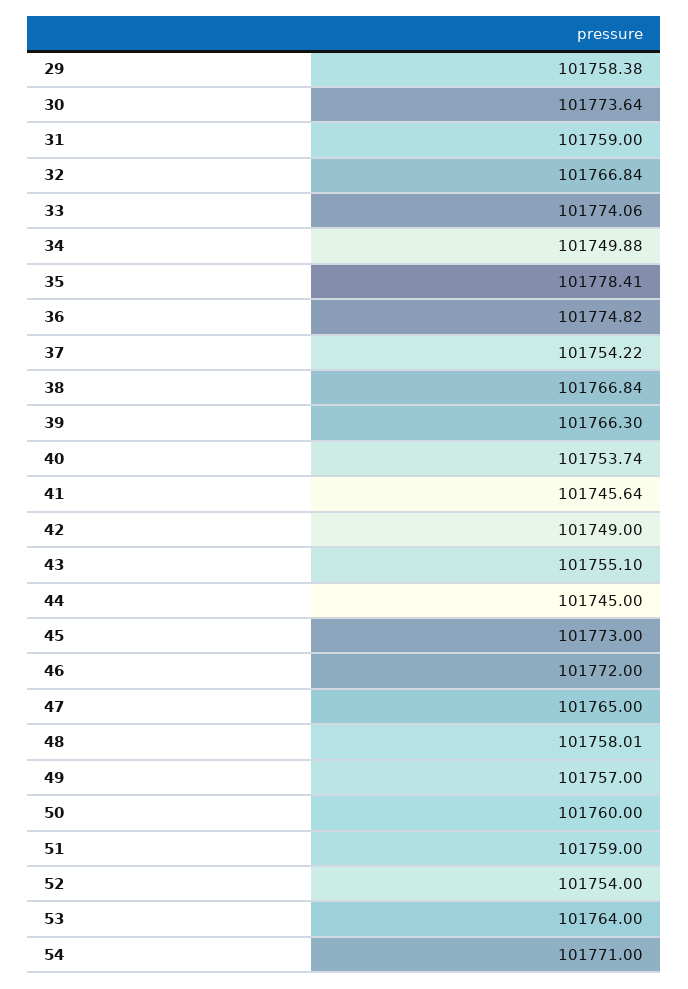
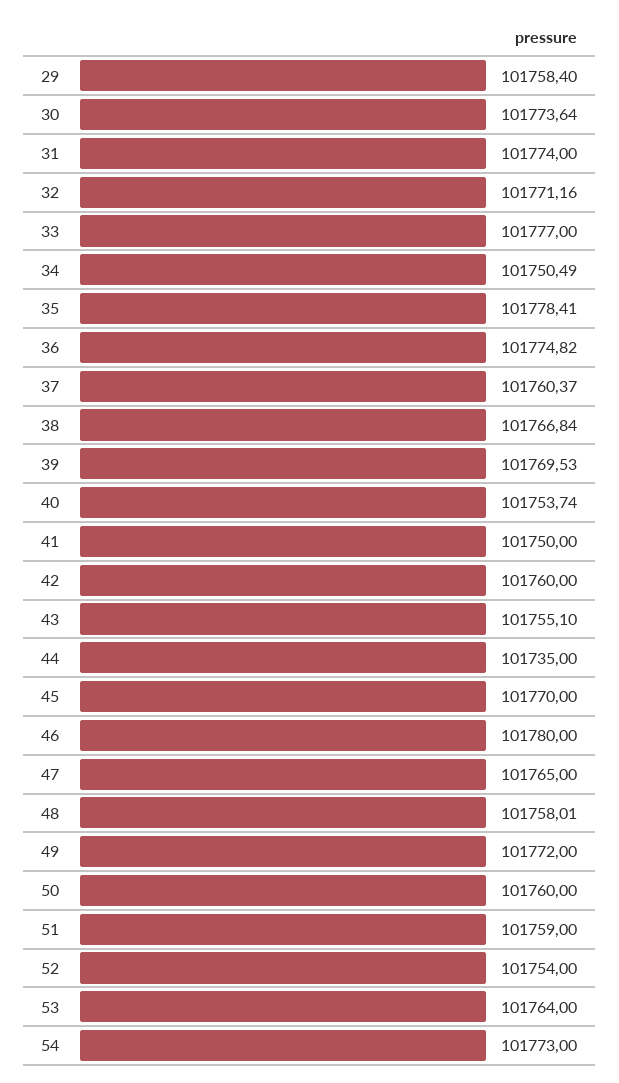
  {
-   "29": 101758.38,
+   "29": 101758.4,
    "30": 101773.64,
-   "31": 101759,
+   "31": 101774,
-   "32": 101766.84,
+   "32": 101771.16,
-   "33": 101774.06,
+   "33": 101777,
-   "34": 101749.88,
+   "34": 101750.49,
    "35": 101778.41,
    "36": 101774.82,
-   "37": 101754.22,
+   "37": 101760.37,
    "38": 101766.84,
-   "39": 101766.3,
+   "39": 101769.53,
    "40": 101753.74,
-   "41": 101745.64,
+   "41": 101750,
-   "42": 101749,
+   "42": 101760,
    "43": 101755.1,
-   "44": 101745,
+   "44": 101735,
-   "45": 101773,
+   "45": 101770,
-   "46": 101772,
+   "46": 101780,
    "47": 101765,
    "48": 101758.01,
-   "49": 101757,
+   "49": 101772,
    "50": 101760,
    "51": 101759,
    "52": 101754,
    "53": 101764,
-   "54": 101771
+   "54": 101773
  }

